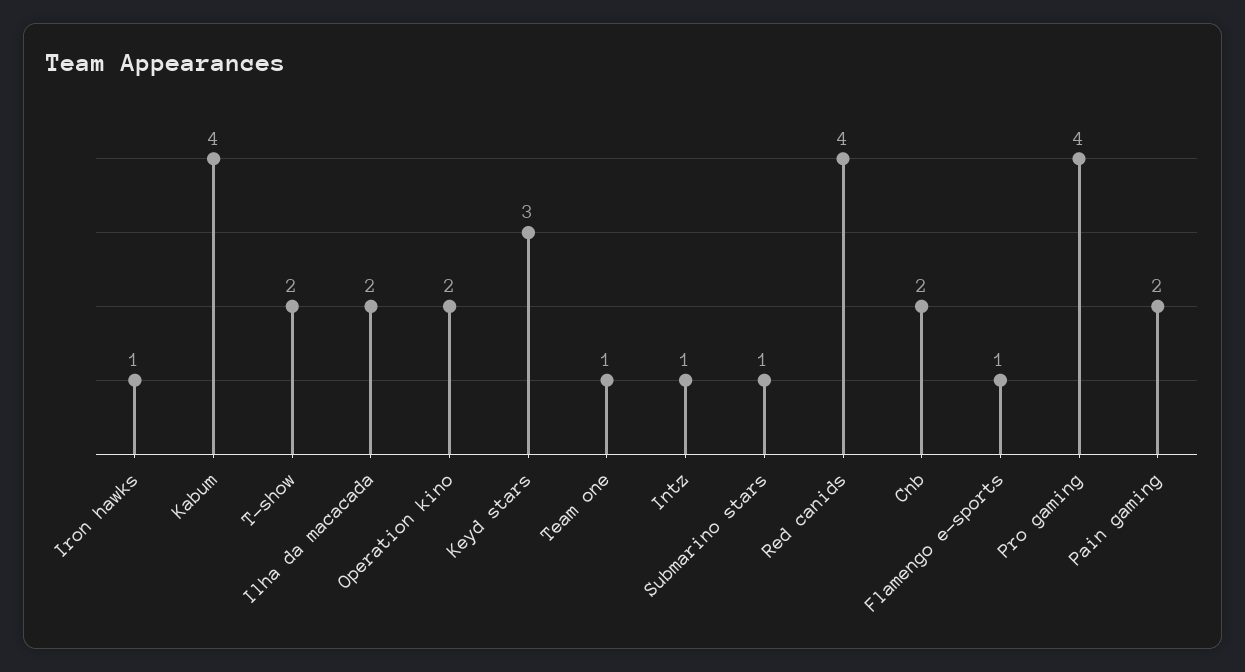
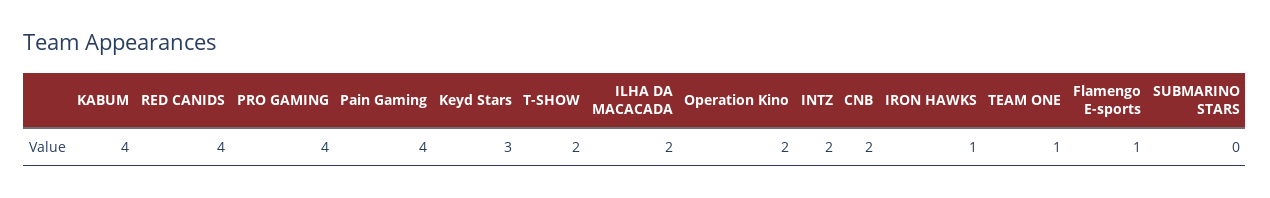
  {
    "Iron hawks": 1,
    "Kabum": 4,
    "T-show": 2,
    "Ilha da macacada": 2,
    "Operation kino": 2,
    "Keyd stars": 3,
    "Team one": 1,
-   "Intz": 1,
+   "Intz": 2,
-   "Submarino stars": 1,
+   "Submarino stars": 0,
    "Red canids": 4,
    "Cnb": 2,
    "Flamengo e-sports": 1,
    "Pro gaming": 4,
-   "Pain gaming": 2
+   "Pain gaming": 4
  }

